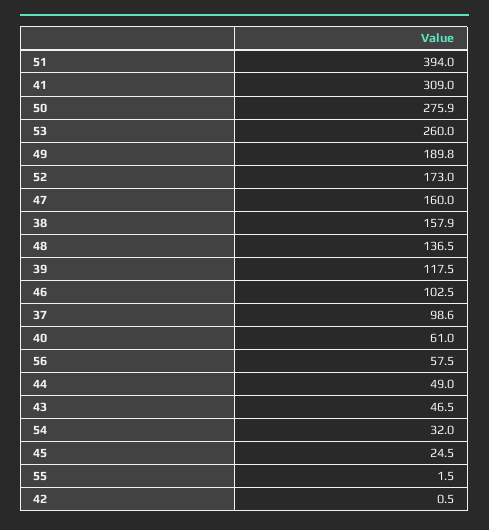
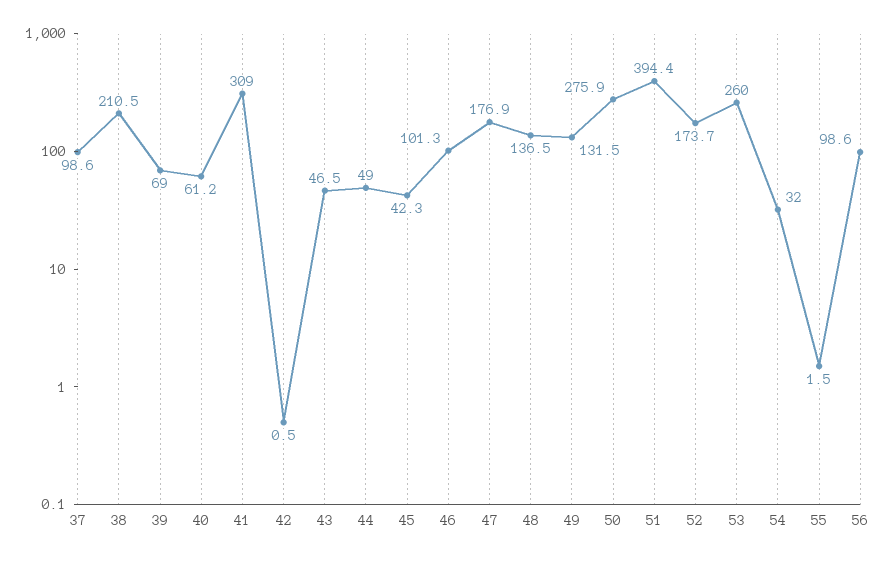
  {
-   "51": 394,
+   "51": 394.4,
    "41": 309,
    "50": 275.9,
    "53": 260,
-   "49": 189.8,
+   "49": 131.5,
-   "52": 173,
+   "52": 173.7,
-   "47": 160,
+   "47": 176.9,
-   "38": 157.9,
+   "38": 210.5,
    "48": 136.5,
-   "39": 117.5,
+   "39": 69,
-   "46": 102.5,
+   "46": 101.3,
    "37": 98.6,
-   "40": 61,
+   "40": 61.2,
-   "56": 57.5,
+   "56": 98.6,
    "44": 49,
    "43": 46.5,
    "54": 32,
-   "45": 24.5,
+   "45": 42.3,
    "55": 1.5,
    "42": 0.5
  }

